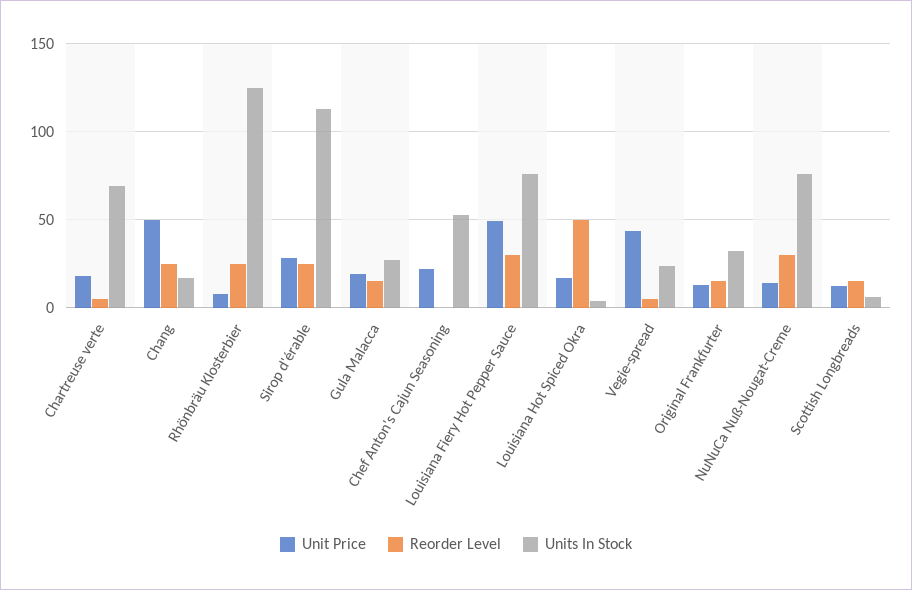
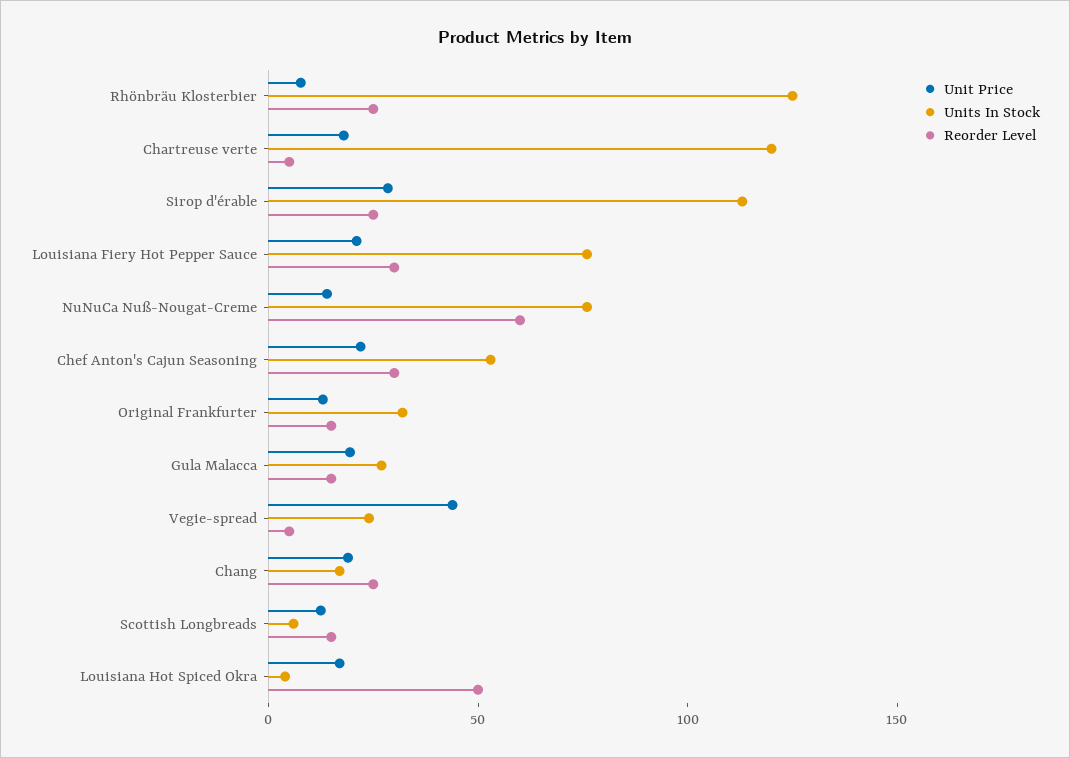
  {
    "Unit Price": {
      "Chartreuse verte": 20,
-     "Chang": 50,
+     "Chang": 20,
      "Rhönbräu Klosterbier": 10,
      "Sirop d'érable": 30,
      "Gula Malacca": 20,
      "Chef Anton's Cajun Seasoning": 20,
-     "Louisiana Fiery Hot Pepper Sauce": 50,
+     "Louisiana Fiery Hot Pepper Sauce": 20,
      "Louisiana Hot Spiced Okra": 15,
      "Vegie-spread": 45,
      "Original Frankfurter": 15,
      "NuNuCa Nuß-Nougat-Creme": 15,
      "Scottish Longbreads": 15
    },
    "Reorder Level": {
      "Chartreuse verte": 5,
      "Chang": 25,
      "Rhönbräu Klosterbier": 25,
      "Sirop d'érable": 25,
      "Gula Malacca": 15,
-     "Chef Anton's Cajun Seasoning": 0,
+     "Chef Anton's Cajun Seasoning": 30,
      "Louisiana Fiery Hot Pepper Sauce": 30,
      "Louisiana Hot Spiced Okra": 50,
      "Vegie-spread": 5,
      "Original Frankfurter": 15,
-     "NuNuCa Nuß-Nougat-Creme": 30,
+     "NuNuCa Nuß-Nougat-Creme": 60,
      "Scottish Longbreads": 15
    },
    "Units In Stock": {
-     "Chartreuse verte": 70,
+     "Chartreuse verte": 120,
      "Chang": 15,
      "Rhönbräu Klosterbier": 125,
      "Sirop d'érable": 115,
      "Gula Malacca": 25,
      "Chef Anton's Cajun Seasoning": 55,
      "Louisiana Fiery Hot Pepper Sauce": 75,
      "Louisiana Hot Spiced Okra": 5,
      "Vegie-spread": 25,
      "Original Frankfurter": 30,
      "NuNuCa Nuß-Nougat-Creme": 75,
      "Scottish Longbreads": 5
    }
  }

